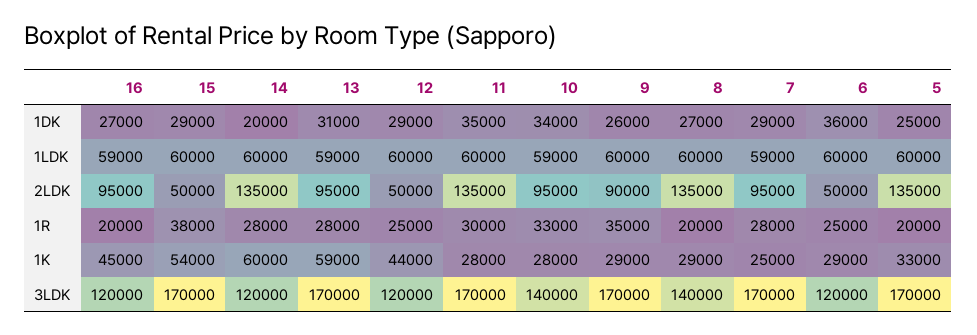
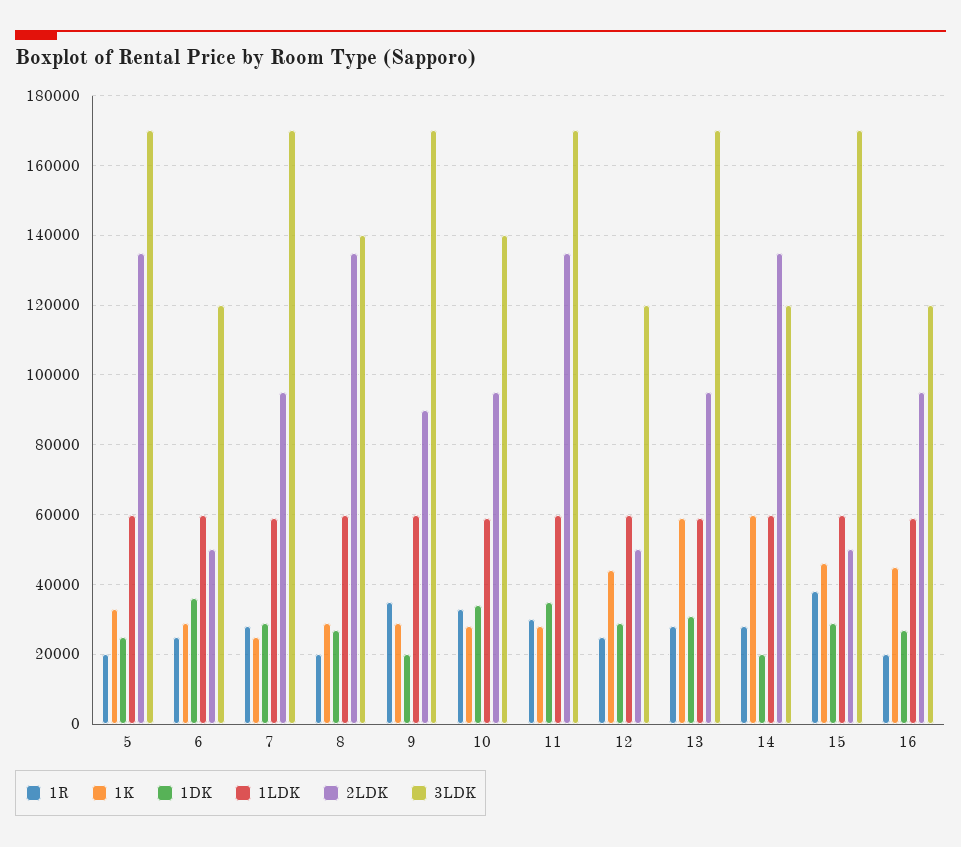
  {
    "1DK": {
      "16": 27000,
      "15": 29000,
      "14": 20000,
      "13": 31000,
      "12": 29000,
      "11": 35000,
      "10": 34000,
-     "9": 26000,
+     "9": 20000,
      "8": 27000,
      "7": 29000,
      "6": 36000,
      "5": 25000
    },
    "1LDK": {
      "16": 59000,
      "15": 60000,
      "14": 60000,
      "13": 59000,
      "12": 60000,
      "11": 60000,
      "10": 59000,
      "9": 60000,
      "8": 60000,
      "7": 59000,
      "6": 60000,
      "5": 60000
    },
    "2LDK": {
      "16": 95000,
      "15": 50000,
      "14": 135000,
      "13": 95000,
      "12": 50000,
      "11": 135000,
      "10": 95000,
      "9": 90000,
      "8": 135000,
      "7": 95000,
      "6": 50000,
      "5": 135000
    },
    "1R": {
      "16": 20000,
      "15": 38000,
      "14": 28000,
      "13": 28000,
      "12": 25000,
      "11": 30000,
      "10": 33000,
      "9": 35000,
      "8": 20000,
      "7": 28000,
      "6": 25000,
      "5": 20000
    },
    "1K": {
      "16": 45000,
-     "15": 54000,
+     "15": 46000,
      "14": 60000,
      "13": 59000,
      "12": 44000,
      "11": 28000,
      "10": 28000,
      "9": 29000,
      "8": 29000,
      "7": 25000,
      "6": 29000,
      "5": 33000
    },
    "3LDK": {
      "16": 120000,
      "15": 170000,
      "14": 120000,
      "13": 170000,
      "12": 120000,
      "11": 170000,
      "10": 140000,
      "9": 170000,
      "8": 140000,
      "7": 170000,
      "6": 120000,
      "5": 170000
    }
  }

